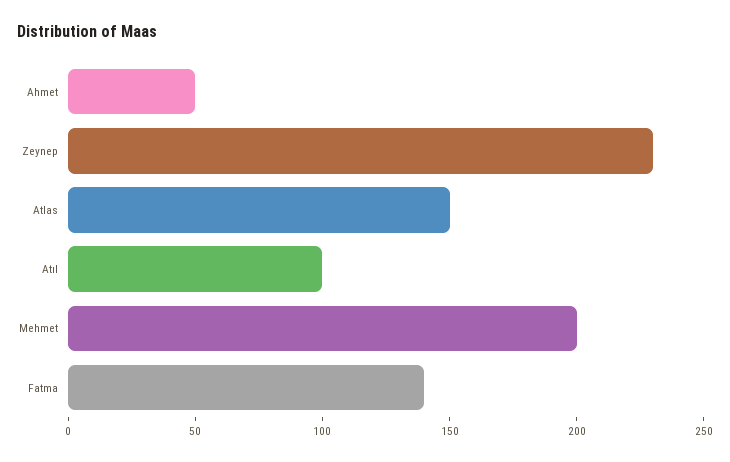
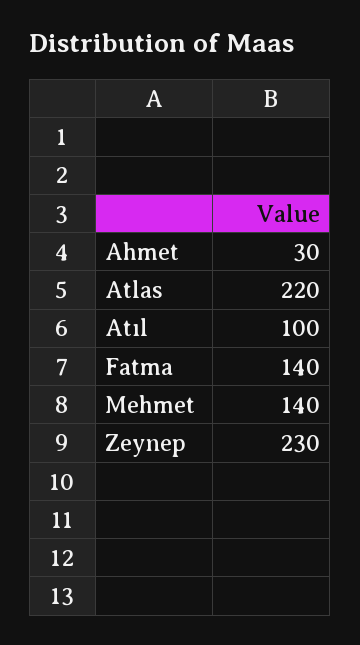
  {
-   "Ahmet": 50,
+   "Ahmet": 30,
    "Zeynep": 230,
-   "Atlas": 150,
+   "Atlas": 220,
    "Atıl": 100,
-   "Mehmet": 200,
+   "Mehmet": 140,
    "Fatma": 140
  }

